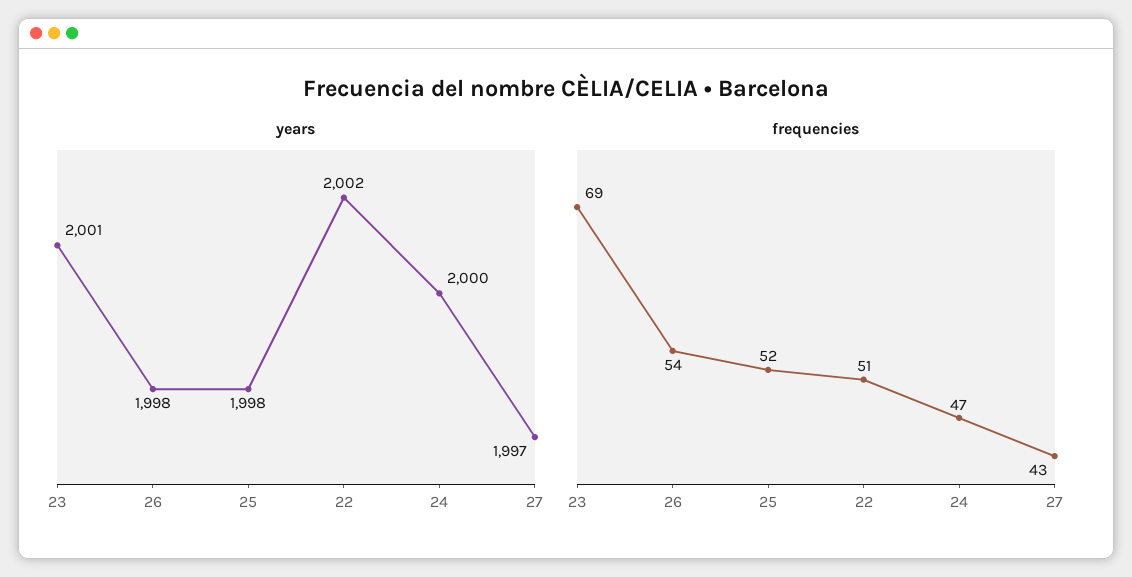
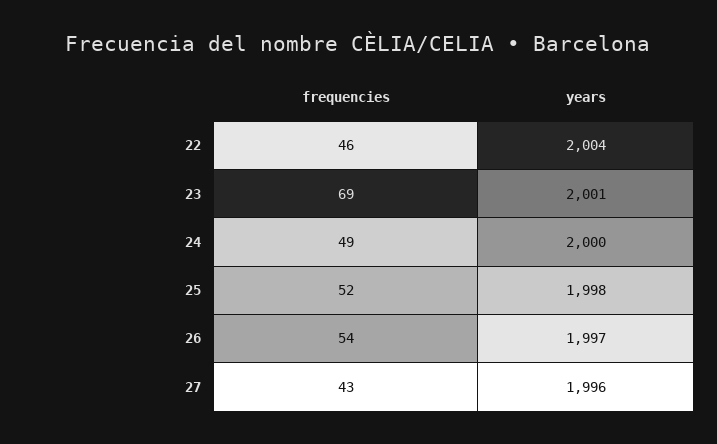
  {
    "years": {
      "23": 2001,
-     "26": 1998,
+     "26": 1997,
      "25": 1998,
-     "22": 2002,
+     "22": 2004,
      "24": 2000,
-     "27": 1997
+     "27": 1996
    },
    "frequencies": {
      "23": 69,
      "26": 54,
      "25": 52,
-     "22": 51,
+     "22": 46,
-     "24": 47,
+     "24": 49,
      "27": 43
    }
  }

